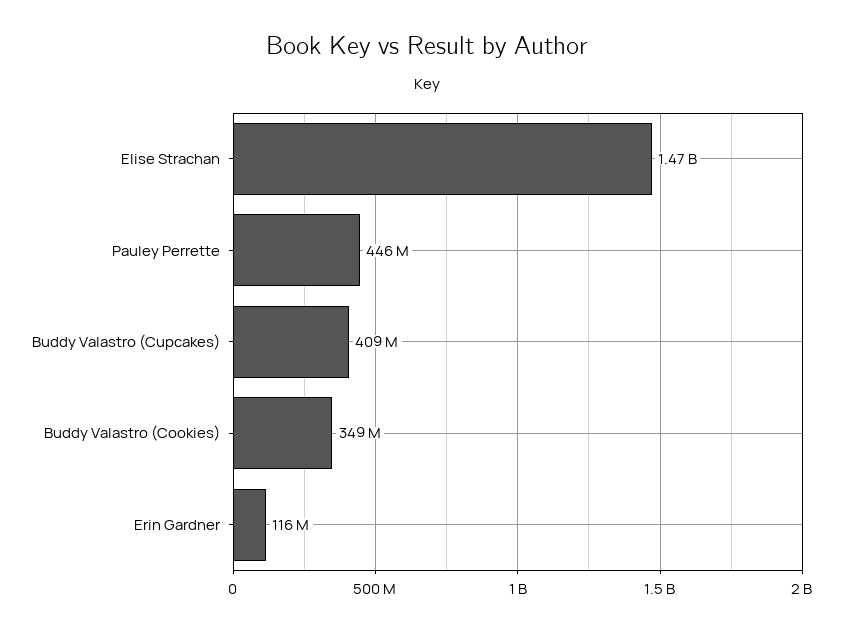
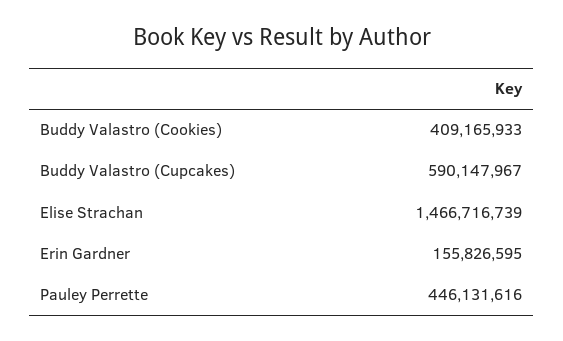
  {
    "Elise Strachan": 1466716739,
    "Pauley Perrette": 446131616,
-   "Buddy Valastro (Cupcakes)": 409000000,
+   "Buddy Valastro (Cupcakes)": 590147967,
-   "Buddy Valastro (Cookies)": 349000000,
+   "Buddy Valastro (Cookies)": 409165933,
-   "Erin Gardner": 116000000
+   "Erin Gardner": 155826595
  }

